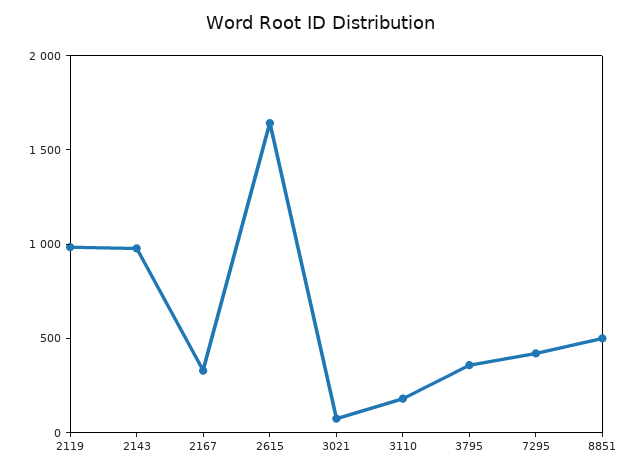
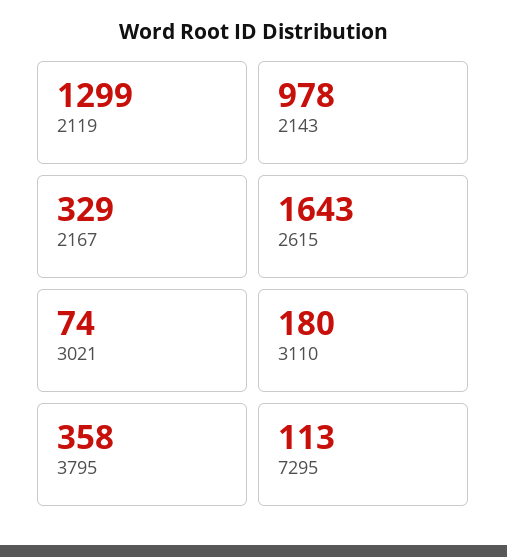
  {
-   "2119": 1000,
+   "2119": 1299,
    "2143": 978,
    "2167": 329,
    "2615": 1643,
    "3021": 74,
    "3110": 180,
    "3795": 358,
-   "7295": 400,
+   "7295": 113
-   "8851": 500
  }

